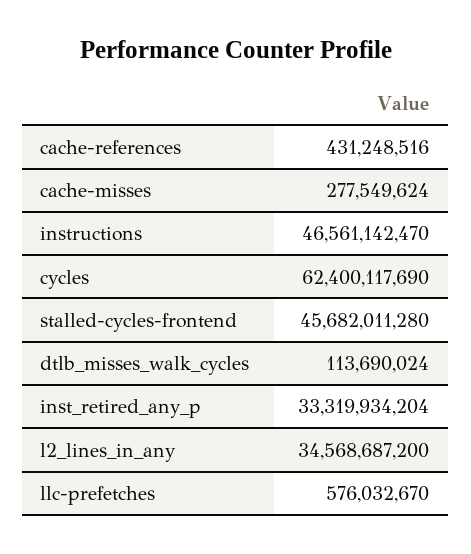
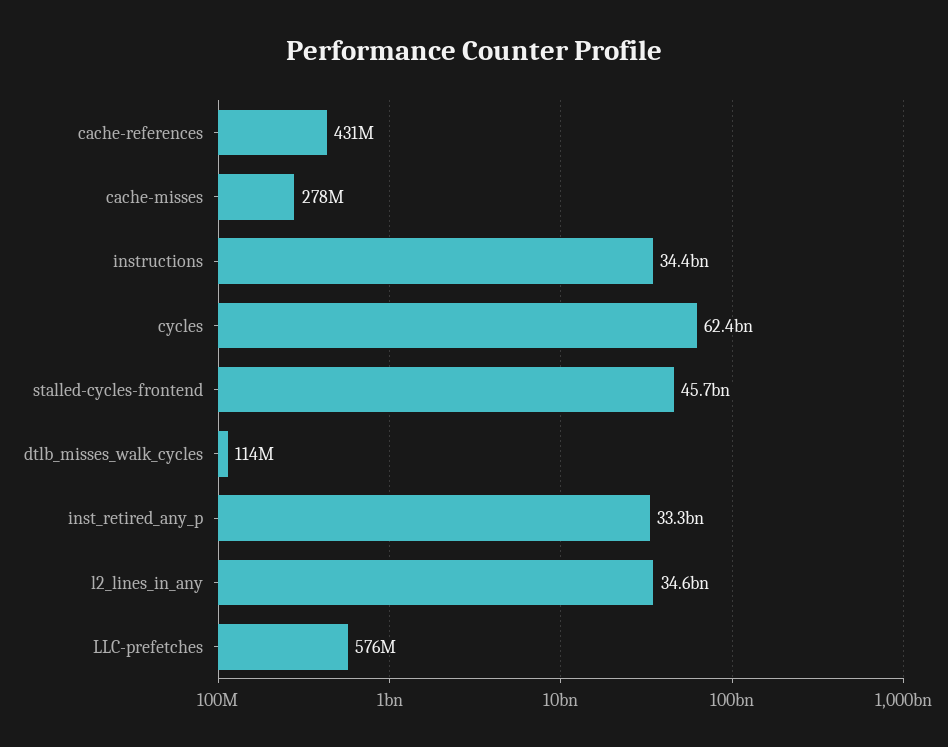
  {
    "cache-references": 431248516,
    "cache-misses": 277549624,
-   "instructions": 46561142470,
+   "instructions": 34400000000,
    "cycles": 62400117690,
    "stalled-cycles-frontend": 45682011280,
    "dtlb_misses_walk_cycles": 113690024,
    "inst_retired_any_p": 33319934204,
    "l2_lines_in_any": 34568687200,
    "llc-prefetches": 576032670
  }

